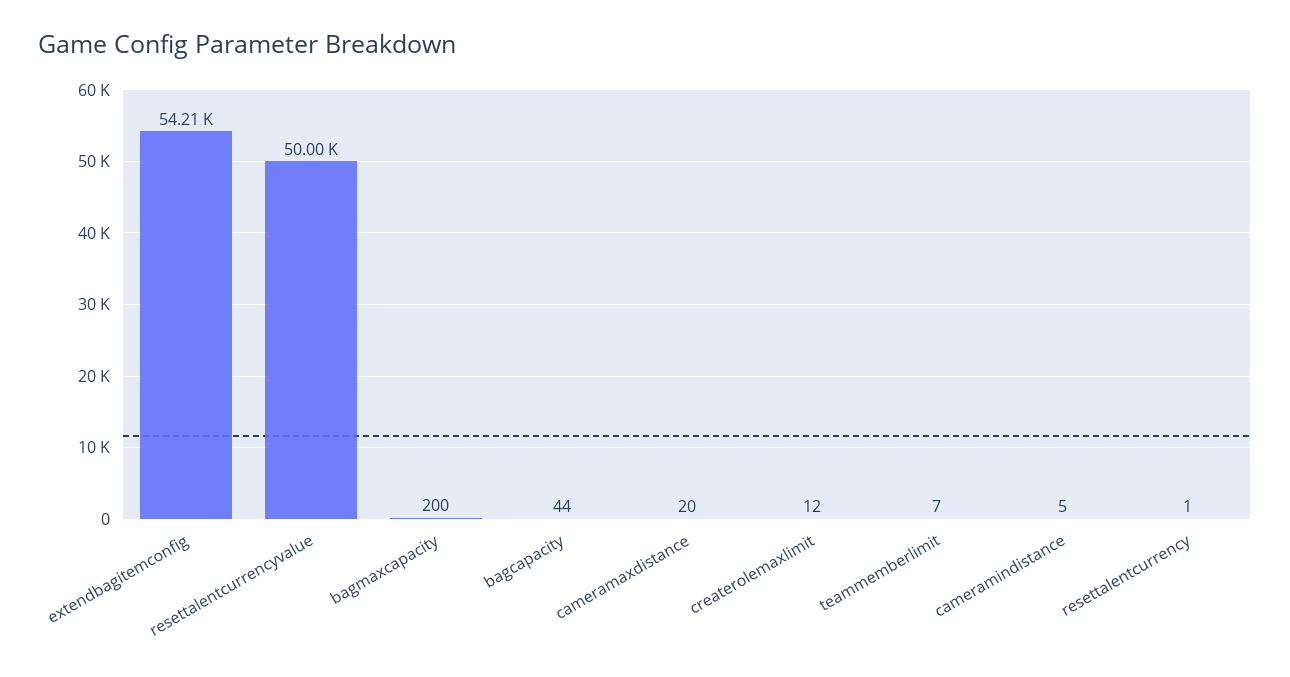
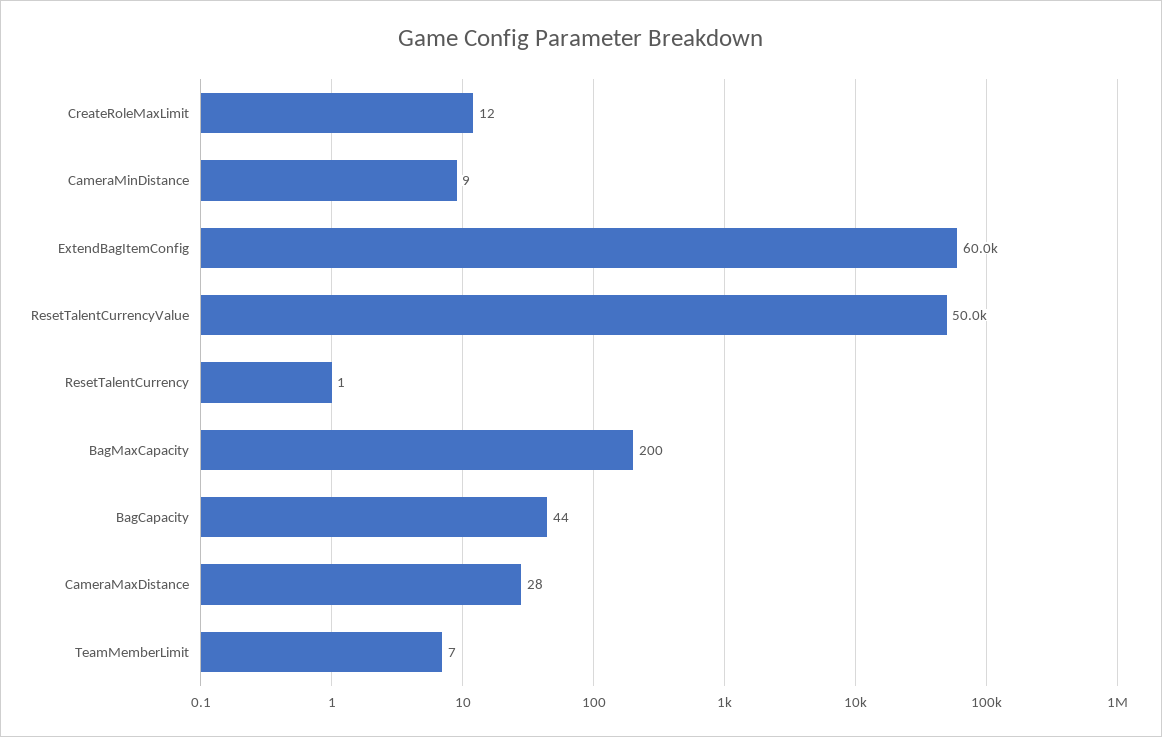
  {
-   "extendbagitemconfig": 54210,
+   "extendbagitemconfig": 60000,
    "resettalentcurrencyvalue": 50000,
    "bagmaxcapacity": 200,
    "bagcapacity": 44,
-   "cameramaxdistance": 20,
+   "cameramaxdistance": 28,
    "createrolemaxlimit": 12,
    "teammemberlimit": 7,
-   "cameramindistance": 5,
+   "cameramindistance": 9,
    "resettalentcurrency": 1
  }

